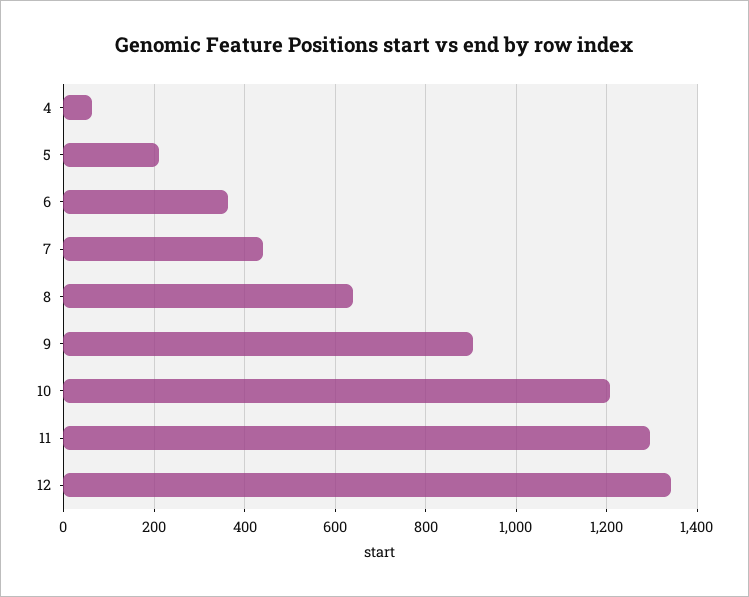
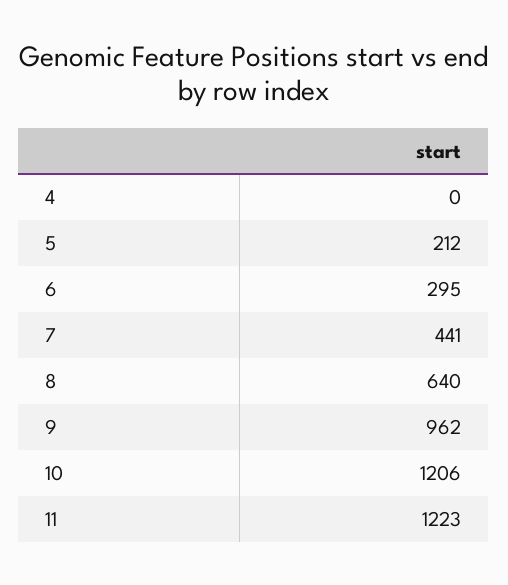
  {
-   "4": 60,
+   "4": 0,
    "5": 212,
-   "6": 360,
+   "6": 295,
    "7": 441,
    "8": 640,
-   "9": 900,
+   "9": 962,
    "10": 1206,
-   "11": 1300,
+   "11": 1223
-   "12": 1340
  }

